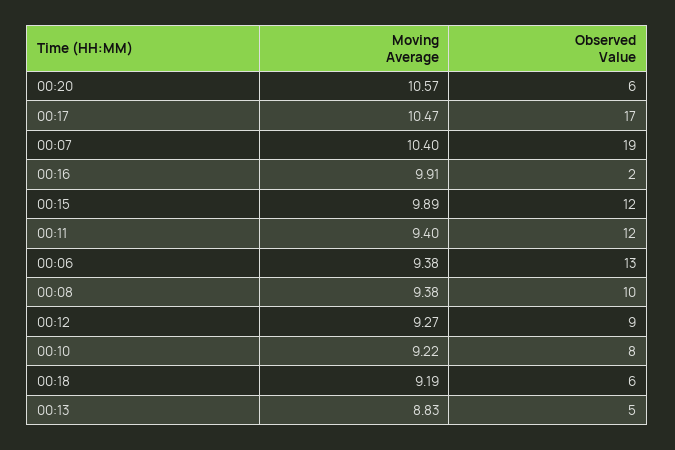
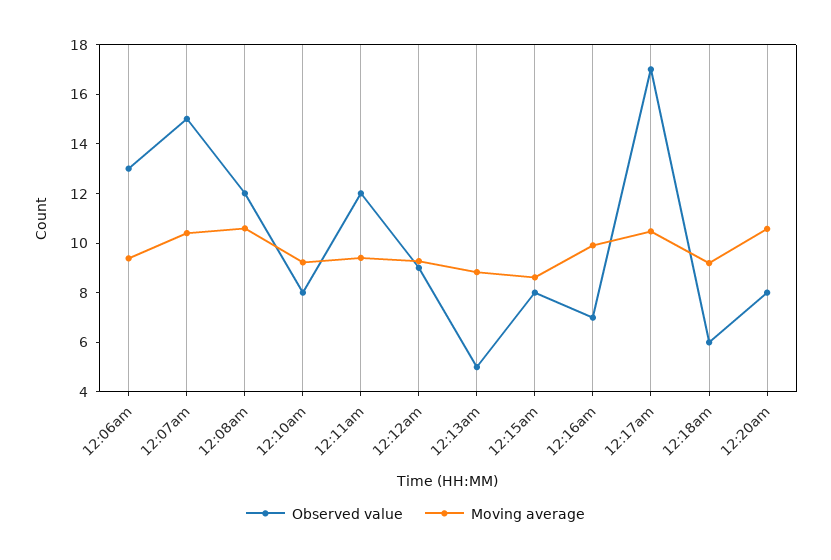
  {
    "Moving Average": {
      "00:20": 10.57,
      "00:17": 10.47,
      "00:07": 10.4,
      "00:16": 9.91,
-     "00:15": 9.89,
+     "00:15": 8.5,
      "00:11": 9.4,
      "00:06": 9.38,
-     "00:08": 9.38,
+     "00:08": 10.5,
      "00:12": 9.27,
      "00:10": 9.22,
      "00:18": 9.19,
      "00:13": 8.83
    },
    "Observed Value": {
-     "00:20": 6,
+     "00:20": 8,
      "00:17": 17,
-     "00:07": 19,
+     "00:07": 15,
-     "00:16": 2,
+     "00:16": 7,
-     "00:15": 12,
+     "00:15": 8,
      "00:11": 12,
      "00:06": 13,
-     "00:08": 10,
+     "00:08": 12,
      "00:12": 9,
      "00:10": 8,
      "00:18": 6,
      "00:13": 5
    }
  }

